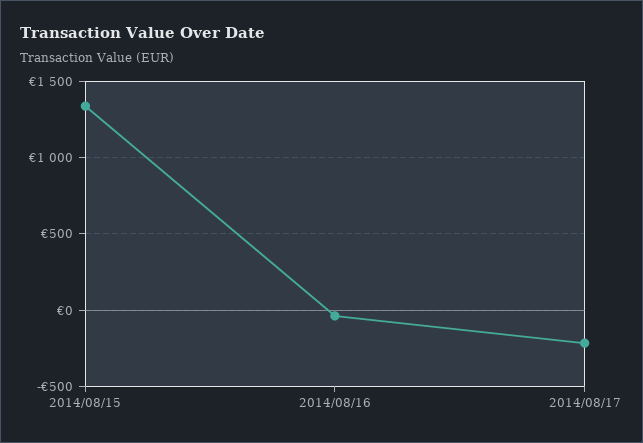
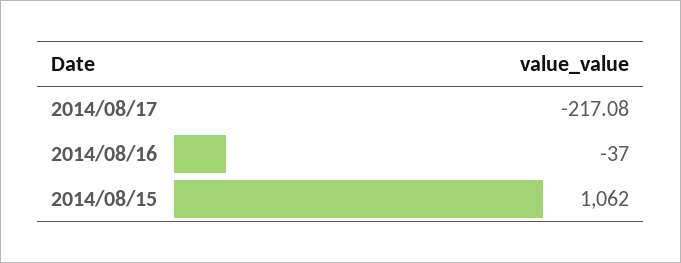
  {
-   "2014/08/15": 1350,
+   "2014/08/15": 1062,
    "2014/08/16": -37,
    "2014/08/17": -217.08
  }

